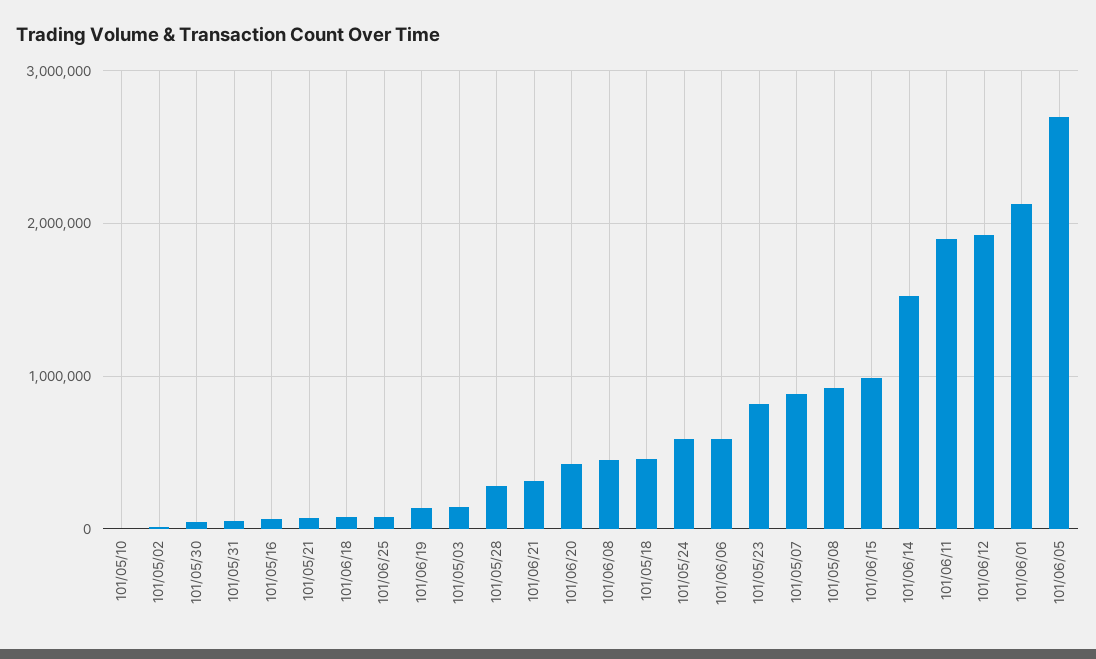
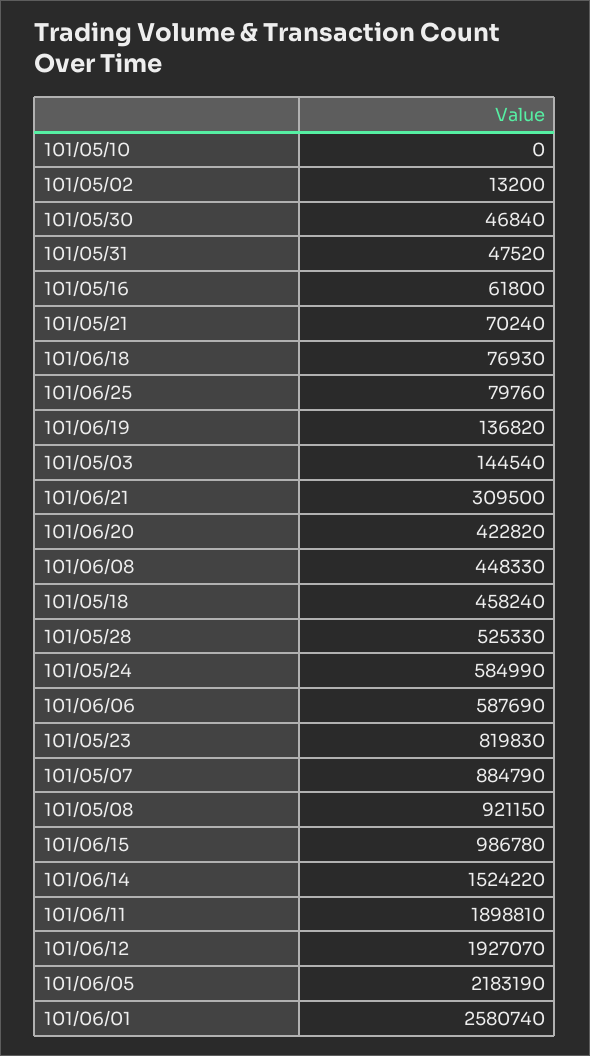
  {
    "101/05/10": 0,
    "101/05/02": 13200,
    "101/05/30": 46840,
    "101/05/31": 47520,
    "101/05/16": 61800,
    "101/05/21": 70240,
    "101/06/18": 76930,
    "101/06/25": 79760,
    "101/06/19": 136820,
    "101/05/03": 144540,
-   "101/05/28": 300000,
+   "101/05/28": 525330,
    "101/06/21": 309500,
    "101/06/20": 422820,
    "101/06/08": 448330,
    "101/05/18": 458240,
    "101/05/24": 584990,
    "101/06/06": 587690,
    "101/05/23": 819830,
    "101/05/07": 884790,
    "101/05/08": 921150,
    "101/06/15": 986780,
    "101/06/14": 1524220,
    "101/06/11": 1898810,
    "101/06/12": 1927070,
-   "101/06/01": 2100000,
+   "101/06/01": 2580740,
-   "101/06/05": 2700000
+   "101/06/05": 2183190
  }

